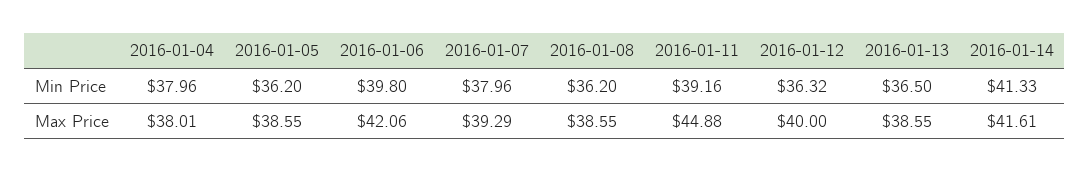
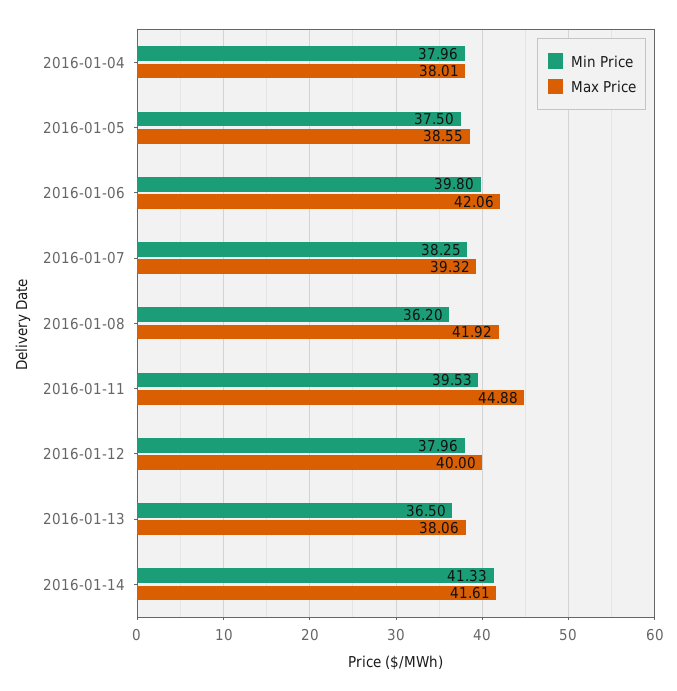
  {
    "Min Price": {
      "2016-01-04": 37.96,
-     "2016-01-05": 36.2,
+     "2016-01-05": 37.5,
      "2016-01-06": 39.8,
-     "2016-01-07": 37.96,
+     "2016-01-07": 38.25,
      "2016-01-08": 36.2,
-     "2016-01-11": 39.16,
+     "2016-01-11": 39.53,
-     "2016-01-12": 36.32,
+     "2016-01-12": 37.96,
      "2016-01-13": 36.5,
      "2016-01-14": 41.33
    },
    "Max Price": {
      "2016-01-04": 38.01,
      "2016-01-05": 38.55,
      "2016-01-06": 42.06,
-     "2016-01-07": 39.29,
+     "2016-01-07": 39.32,
-     "2016-01-08": 38.55,
+     "2016-01-08": 41.92,
      "2016-01-11": 44.88,
      "2016-01-12": 40,
-     "2016-01-13": 38.55,
+     "2016-01-13": 38.06,
      "2016-01-14": 41.61
    }
  }

